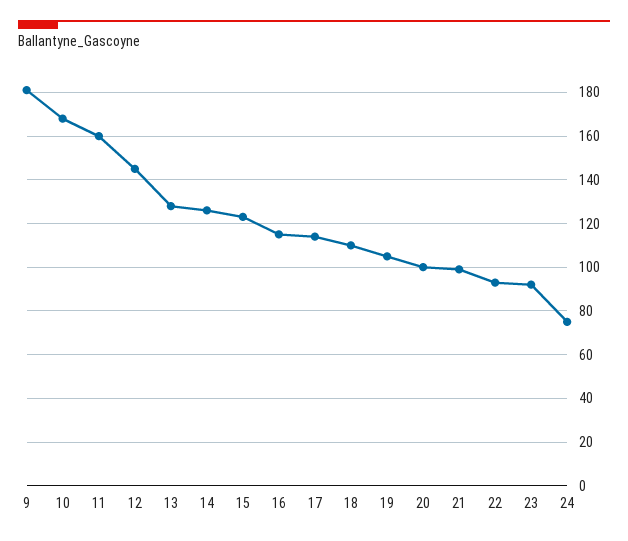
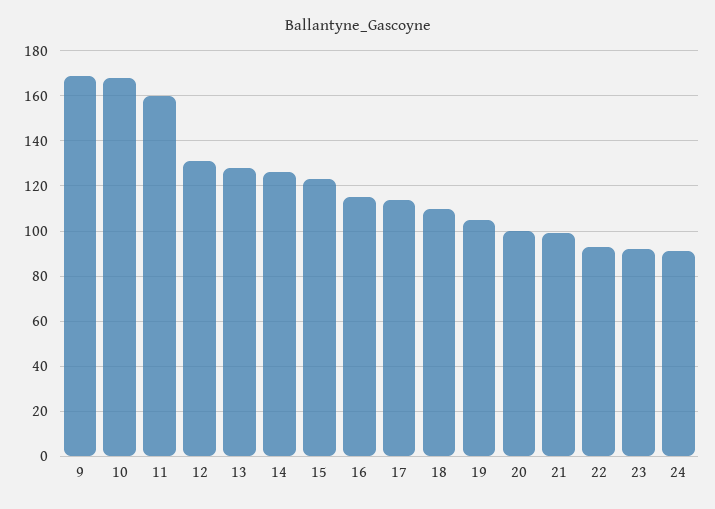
  {
-   "9": 180,
+   "9": 170,
    "10": 170,
    "11": 160,
-   "12": 145,
+   "12": 130,
    "13": 130,
    "14": 125,
    "15": 125,
    "16": 115,
    "17": 115,
    "18": 110,
    "19": 105,
    "20": 100,
    "21": 100,
    "22": 95,
    "23": 90,
-   "24": 75
+   "24": 90
  }

